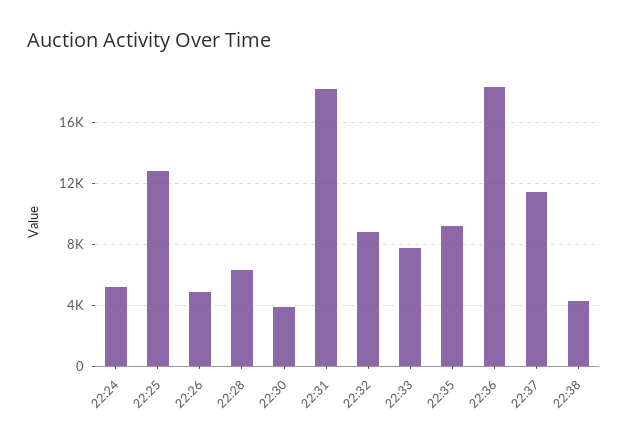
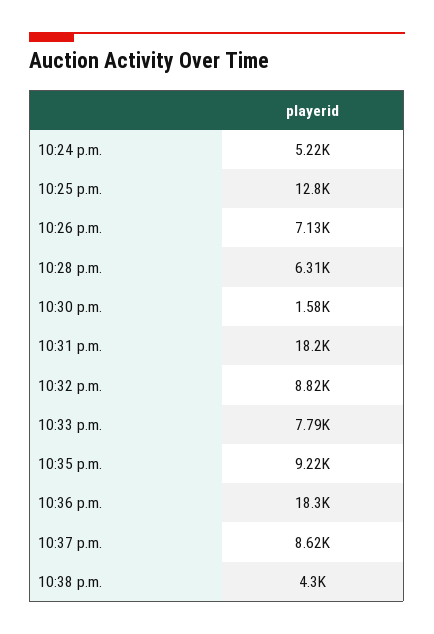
  {
    "22:24": 5220,
    "22:25": 12800,
-   "22:26": 5000,
+   "22:26": 7130,
    "22:28": 6310,
-   "22:30": 4000,
+   "22:30": 1580,
    "22:31": 18200,
    "22:32": 8820,
    "22:33": 7790,
    "22:35": 9220,
    "22:36": 18300,
-   "22:37": 11500,
+   "22:37": 8620,
    "22:38": 4300
  }

